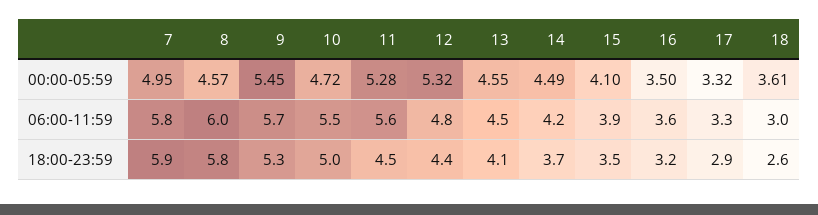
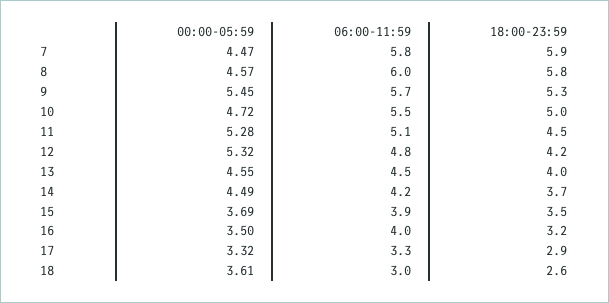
  {
    "7": {
-     "00:00-05:59": 4.95,
+     "00:00-05:59": 4.47,
      "06:00-11:59": 5.8,
      "18:00-23:59": 5.9
    },
    "8": {
      "00:00-05:59": 4.57,
      "06:00-11:59": 6,
      "18:00-23:59": 5.8
    },
    "9": {
      "00:00-05:59": 5.45,
      "06:00-11:59": 5.7,
      "18:00-23:59": 5.3
    },
    "10": {
      "00:00-05:59": 4.72,
      "06:00-11:59": 5.5,
      "18:00-23:59": 5
    },
    "11": {
      "00:00-05:59": 5.28,
-     "06:00-11:59": 5.6,
+     "06:00-11:59": 5.1,
      "18:00-23:59": 4.5
    },
    "12": {
      "00:00-05:59": 5.32,
      "06:00-11:59": 4.8,
-     "18:00-23:59": 4.4
+     "18:00-23:59": 4.2
    },
    "13": {
      "00:00-05:59": 4.55,
      "06:00-11:59": 4.5,
-     "18:00-23:59": 4.1
+     "18:00-23:59": 4
    },
    "14": {
      "00:00-05:59": 4.49,
      "06:00-11:59": 4.2,
      "18:00-23:59": 3.7
    },
    "15": {
-     "00:00-05:59": 4.1,
+     "00:00-05:59": 3.69,
      "06:00-11:59": 3.9,
      "18:00-23:59": 3.5
    },
    "16": {
      "00:00-05:59": 3.5,
-     "06:00-11:59": 3.6,
+     "06:00-11:59": 4,
      "18:00-23:59": 3.2
    },
    "17": {
      "00:00-05:59": 3.32,
      "06:00-11:59": 3.3,
      "18:00-23:59": 2.9
    },
    "18": {
      "00:00-05:59": 3.61,
      "06:00-11:59": 3,
      "18:00-23:59": 2.6
    }
  }

